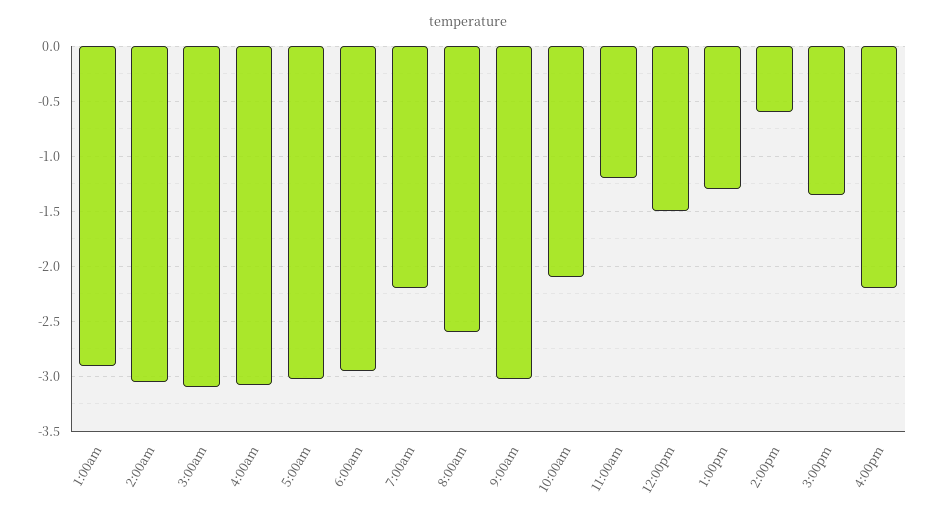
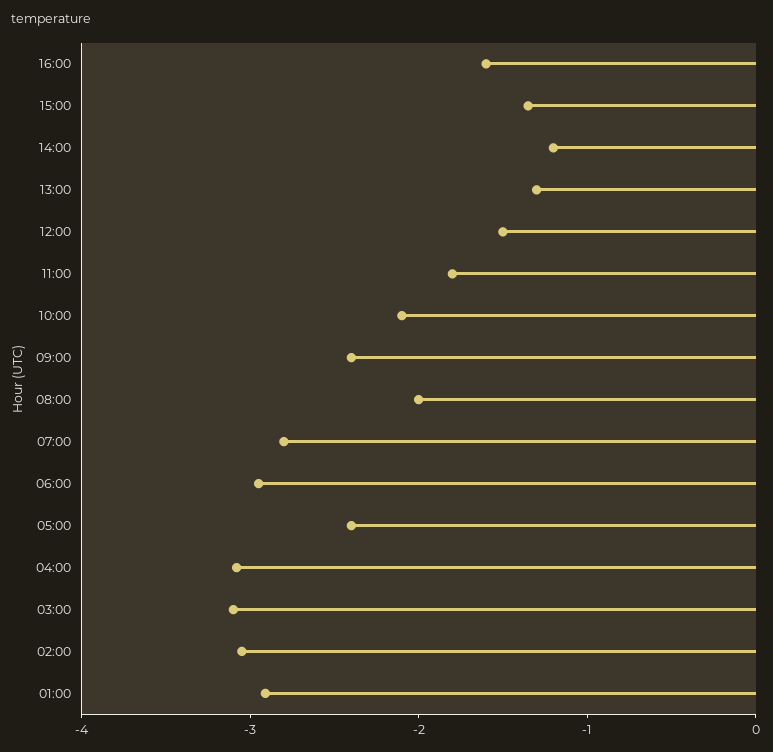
  {
    "1:00am": -2.9,
    "2:00am": -3.1,
    "3:00am": -3.1,
    "4:00am": -3.1,
-   "5:00am": -3,
+   "5:00am": -2.4,
    "6:00am": -3,
-   "7:00am": -2.2,
+   "7:00am": -2.8,
-   "8:00am": -2.6,
+   "8:00am": -2,
-   "9:00am": -3,
+   "9:00am": -2.4,
    "10:00am": -2.1,
-   "11:00am": -1.2,
+   "11:00am": -1.8,
    "12:00pm": -1.5,
    "1:00pm": -1.3,
-   "2:00pm": -0.6,
+   "2:00pm": -1.2,
    "3:00pm": -1.4,
-   "4:00pm": -2.2
+   "4:00pm": -1.6
  }

